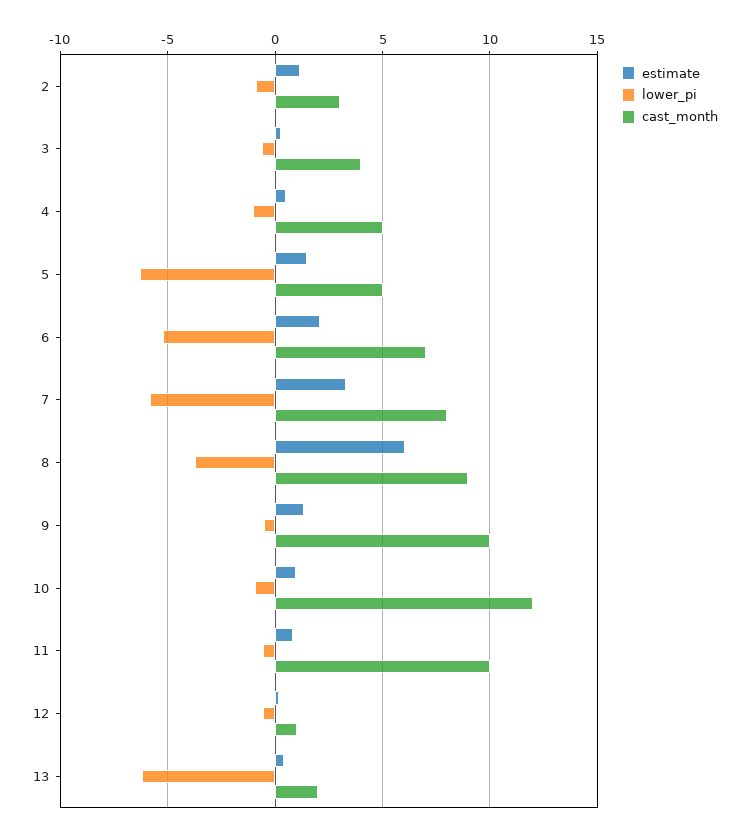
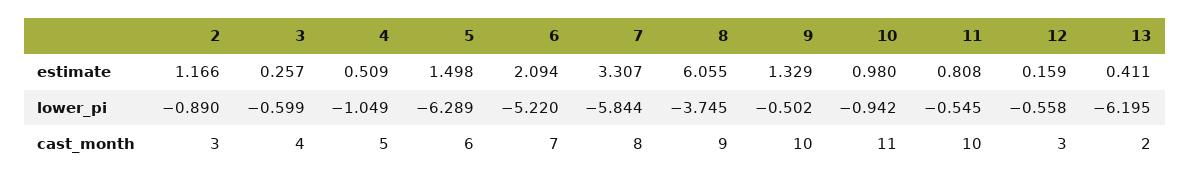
  {
    "estimate": {
      "2": 1.166,
      "3": 0.257,
      "4": 0.509,
      "5": 1.498,
      "6": 2.094,
      "7": 3.307,
      "8": 6.055,
      "9": 1.329,
      "10": 0.98,
      "11": 0.808,
      "12": 0.159,
      "13": 0.411
    },
    "lower_pi": {
      "2": -0.89,
      "3": -0.599,
      "4": -1.049,
      "5": -6.289,
      "6": -5.22,
      "7": -5.844,
      "8": -3.745,
      "9": -0.502,
      "10": -0.942,
      "11": -0.545,
      "12": -0.558,
      "13": -6.195
    },
    "cast_month": {
      "2": 3,
      "3": 4,
      "4": 5,
-     "5": 5,
+     "5": 6,
      "6": 7,
      "7": 8,
      "8": 9,
      "9": 10,
-     "10": 12,
+     "10": 11,
      "11": 10,
-     "12": 1,
+     "12": 3,
      "13": 2
    }
  }

